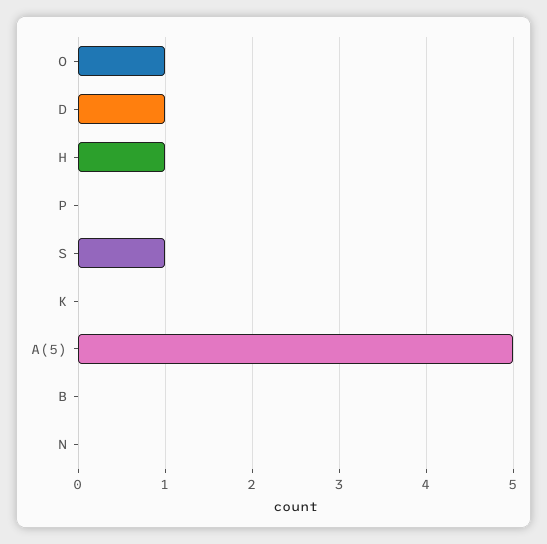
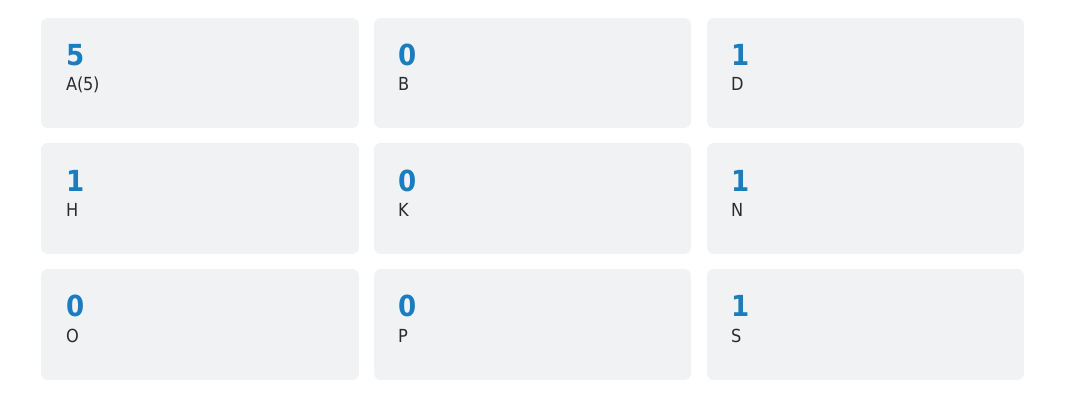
  {
-   "O": 1,
+   "O": 0,
    "D": 1,
    "H": 1,
    "P": 0,
    "S": 1,
    "K": 0,
    "A(5)": 5,
    "B": 0,
-   "N": 0
+   "N": 1
  }

